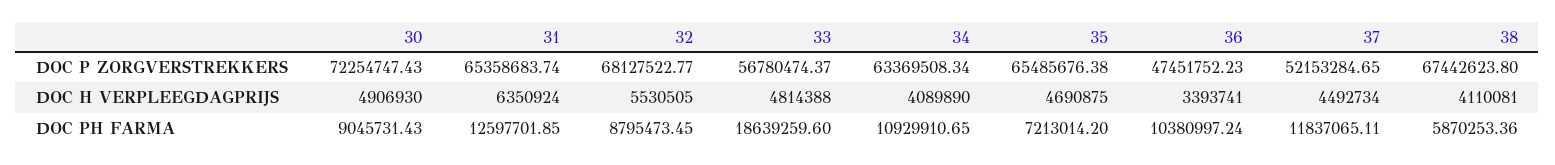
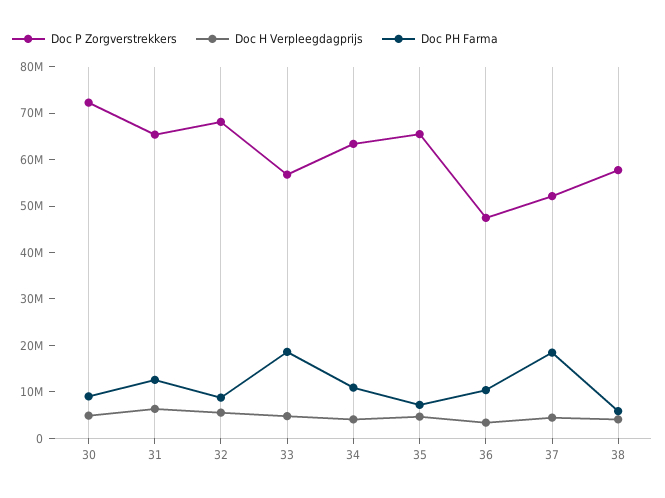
  {
    "DOC P ZORGVERSTREKKERS": {
      "30": 72254747.43,
      "31": 65358683.74,
      "32": 68127522.77,
      "33": 56780474.37,
      "34": 63369508.34,
      "35": 65485676.38,
      "36": 47451752.23,
      "37": 52153284.65,
-     "38": 67442623.8
+     "38": 58000000
    },
    "DOC H VERPLEEGDAGPRIJS": {
      "30": 4906930,
      "31": 6350924,
      "32": 5530505,
      "33": 4814388,
      "34": 4089890,
      "35": 4690875,
      "36": 3393741,
      "37": 4492734,
      "38": 4110081
    },
    "DOC PH FARMA": {
      "30": 9045731.43,
      "31": 12597701.85,
      "32": 8795473.45,
      "33": 18639259.6,
      "34": 10929910.65,
      "35": 7213014.2,
      "36": 10380997.24,
-     "37": 11837065.11,
+     "37": 18000000,
      "38": 5870253.36
    }
  }

